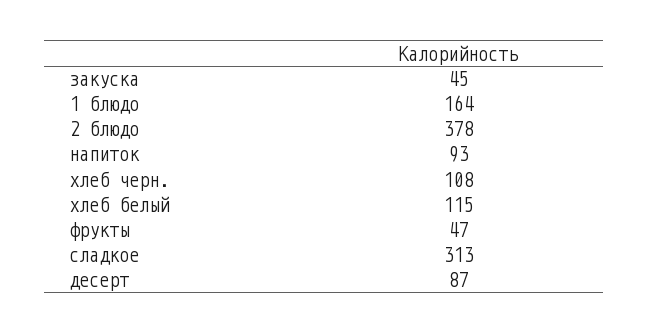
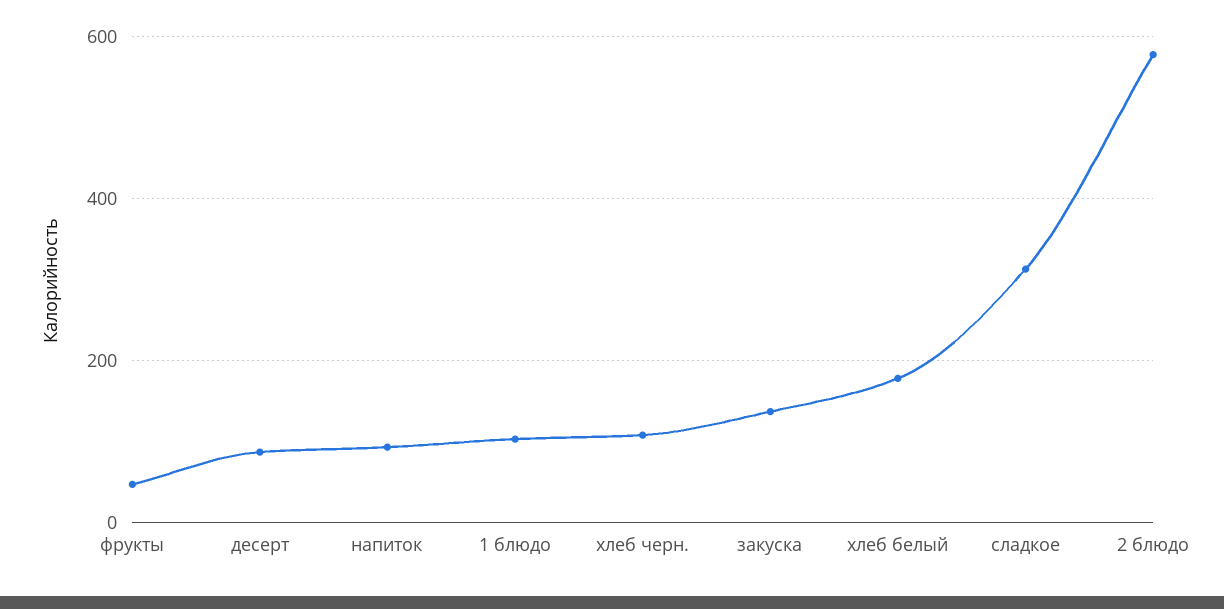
  {
-   "закуска": 45,
+   "закуска": 140,
-   "1 блюдо": 164,
+   "1 блюдо": 100,
-   "2 блюдо": 378,
+   "2 блюдо": 580,
    "напиток": 93,
    "хлеб черн.": 108,
-   "хлеб белый": 115,
+   "хлеб белый": 180,
    "фрукты": 47,
    "сладкое": 313,
    "десерт": 87
  }

